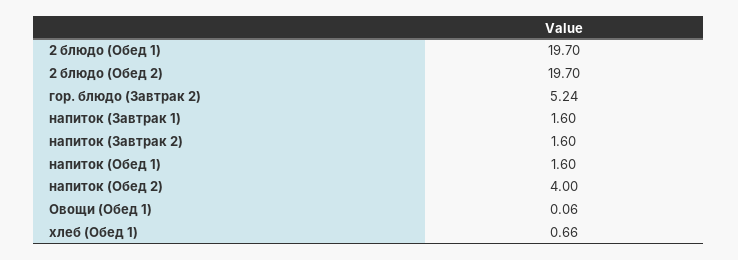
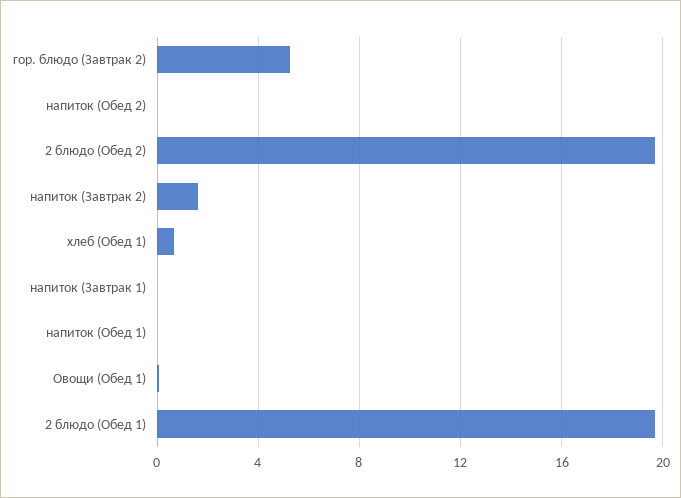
  {
    "2 блюдо (Обед 1)": 19.7,
    "2 блюдо (Обед 2)": 19.7,
    "гор. блюдо (Завтрак 2)": 5.24,
-   "напиток (Завтрак 1)": 1.6,
+   "напиток (Завтрак 1)": 0,
    "напиток (Завтрак 2)": 1.6,
-   "напиток (Обед 1)": 1.6,
+   "напиток (Обед 1)": 0,
-   "напиток (Обед 2)": 4,
+   "напиток (Обед 2)": 0,
    "Овощи (Обед 1)": 0.06,
    "хлеб (Обед 1)": 0.66
  }

